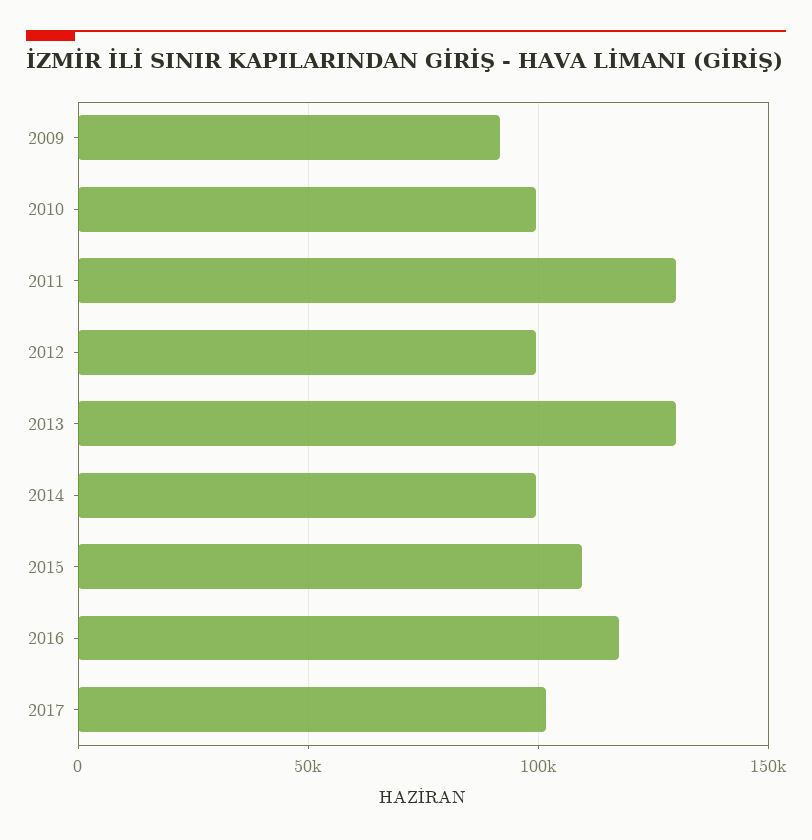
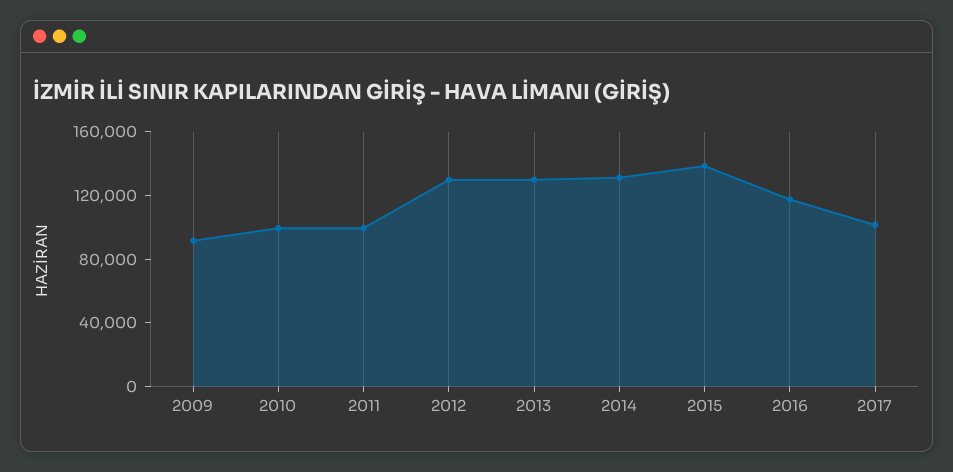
  {
    "2009": 90000,
    "2010": 100000,
-   "2011": 130000,
+   "2011": 100000,
-   "2012": 100000,
+   "2012": 130000,
    "2013": 130000,
-   "2014": 100000,
+   "2014": 130000,
-   "2015": 110000,
+   "2015": 140000,
    "2016": 120000,
    "2017": 100000
  }

